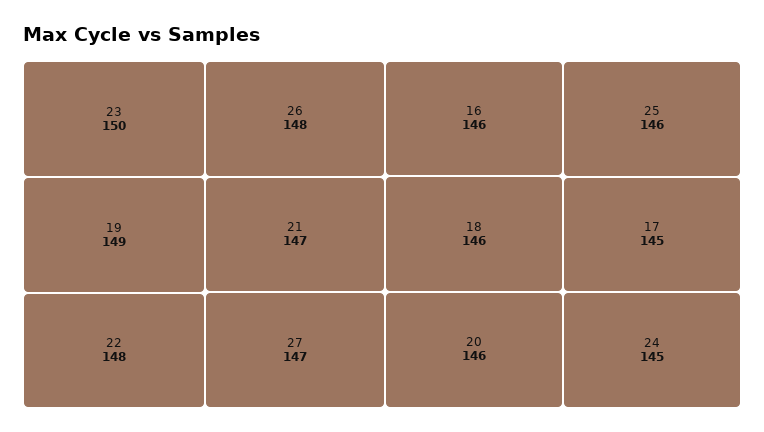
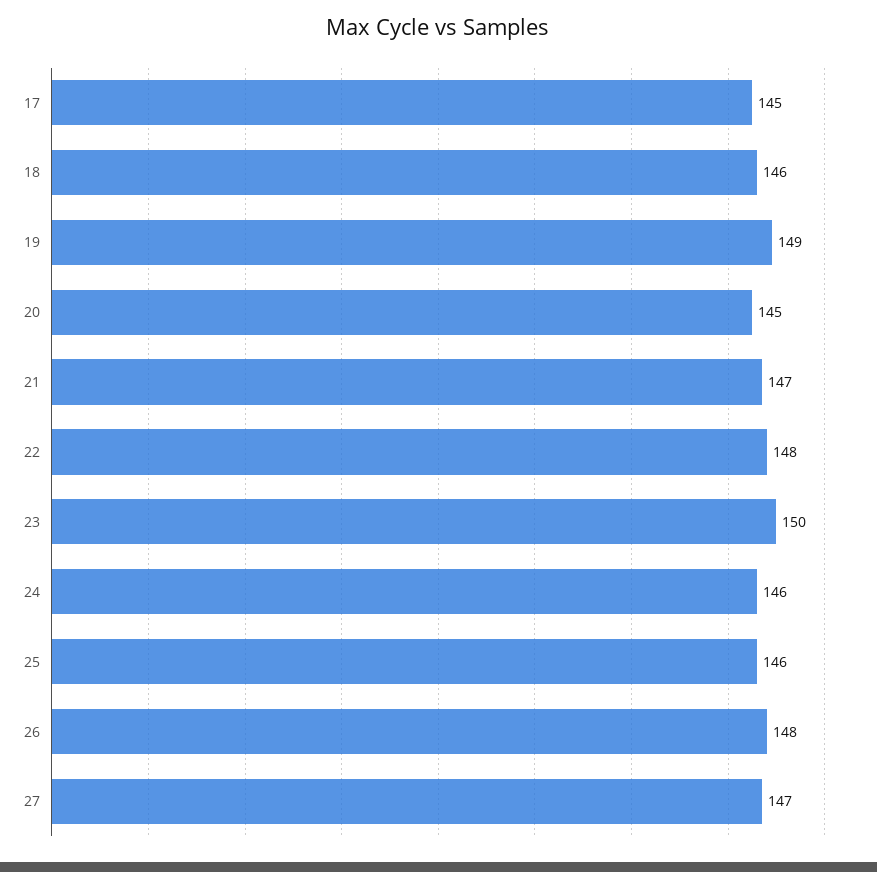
  {
    "23": 150,
    "19": 149,
    "22": 148,
    "26": 148,
    "21": 147,
    "27": 147,
-   "16": 146,
    "18": 146,
-   "20": 146,
+   "20": 145,
    "25": 146,
    "17": 145,
-   "24": 145
+   "24": 146
  }

